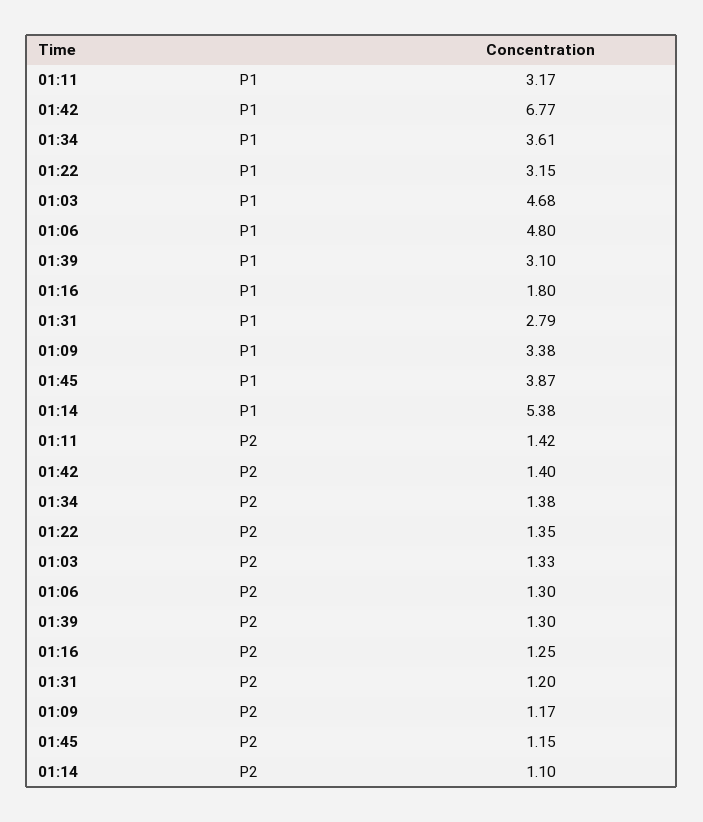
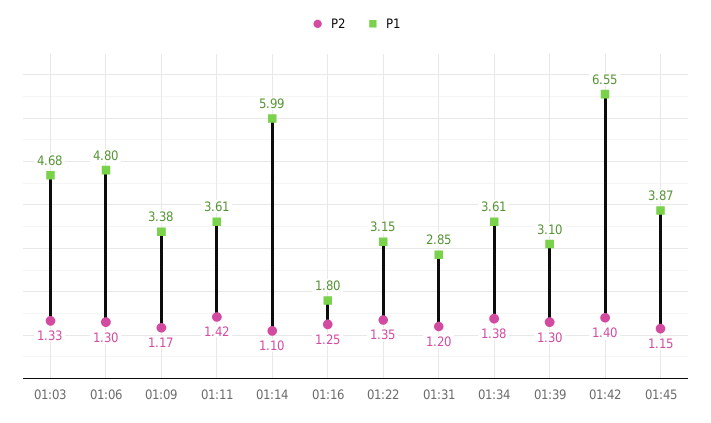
  {
    "P1": {
-     "01:11": 3.17,
+     "01:11": 3.61,
-     "01:42": 6.77,
+     "01:42": 6.55,
      "01:34": 3.61,
      "01:22": 3.15,
      "01:03": 4.68,
      "01:06": 4.8,
      "01:39": 3.1,
      "01:16": 1.8,
-     "01:31": 2.79,
+     "01:31": 2.85,
      "01:09": 3.38,
      "01:45": 3.87,
-     "01:14": 5.38
+     "01:14": 5.99
    },
    "P2": {
      "01:11": 1.42,
      "01:42": 1.4,
      "01:34": 1.38,
      "01:22": 1.35,
      "01:03": 1.33,
      "01:06": 1.3,
      "01:39": 1.3,
      "01:16": 1.25,
      "01:31": 1.2,
      "01:09": 1.17,
      "01:45": 1.15,
      "01:14": 1.1
    }
  }

